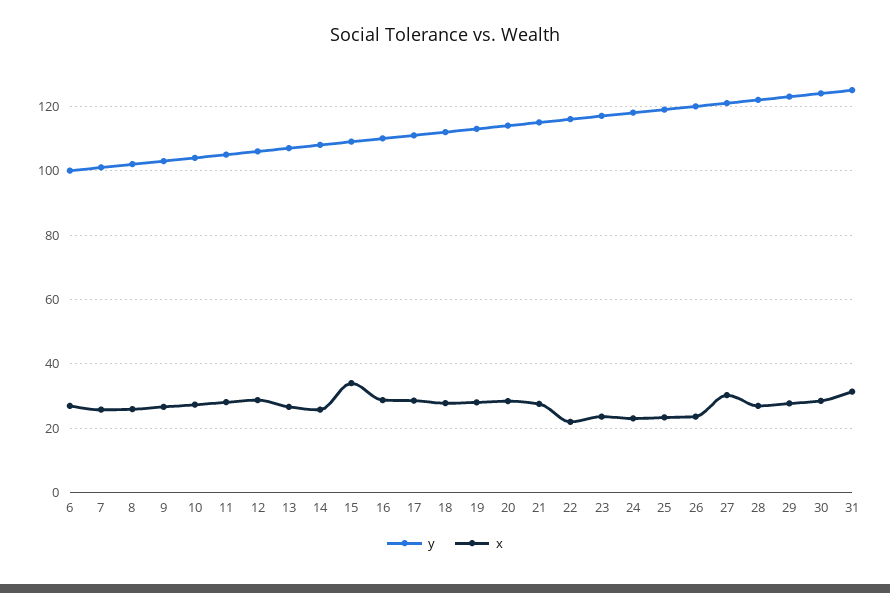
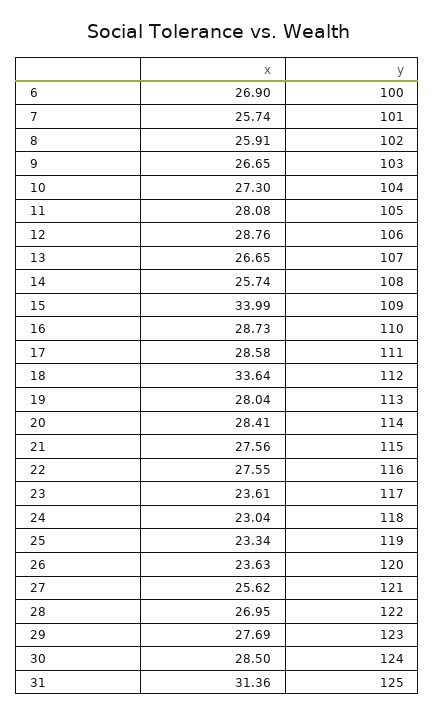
  {
    "y": {
      "6": 100,
      "7": 101,
      "8": 102,
      "9": 103,
      "10": 104,
      "11": 105,
      "12": 106,
      "13": 107,
      "14": 108,
      "15": 109,
      "16": 110,
      "17": 111,
      "18": 112,
      "19": 113,
      "20": 114,
      "21": 115,
      "22": 116,
      "23": 117,
      "24": 118,
      "25": 119,
      "26": 120,
      "27": 121,
      "28": 122,
      "29": 123,
      "30": 124,
      "31": 125
    },
    "x": {
      "6": 26.9,
      "7": 25.74,
      "8": 25.91,
      "9": 26.65,
      "10": 27.3,
      "11": 28.08,
      "12": 28.76,
      "13": 26.65,
      "14": 25.74,
      "15": 33.99,
      "16": 28.73,
      "17": 28.58,
-     "18": 28,
+     "18": 33.64,
      "19": 28.04,
      "20": 28.41,
      "21": 27.56,
-     "22": 22,
+     "22": 27.55,
      "23": 23.61,
      "24": 23.04,
      "25": 23.34,
      "26": 23.63,
-     "27": 30,
+     "27": 25.62,
      "28": 26.95,
      "29": 27.69,
      "30": 28.5,
      "31": 31.36
    }
  }

